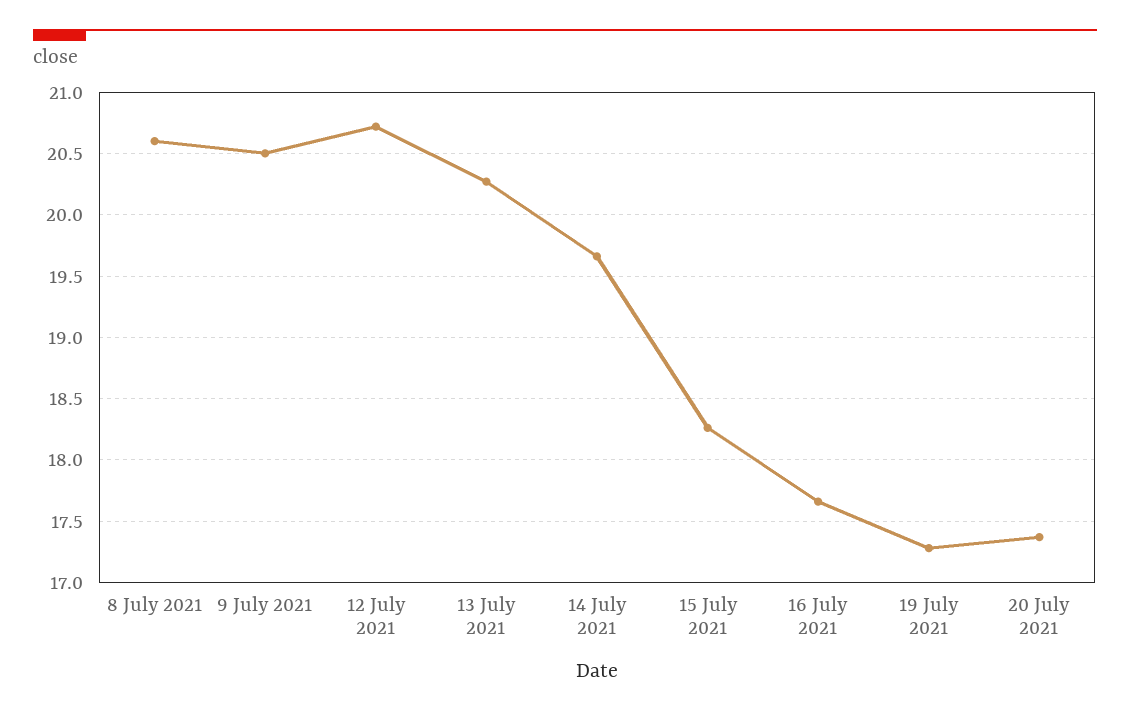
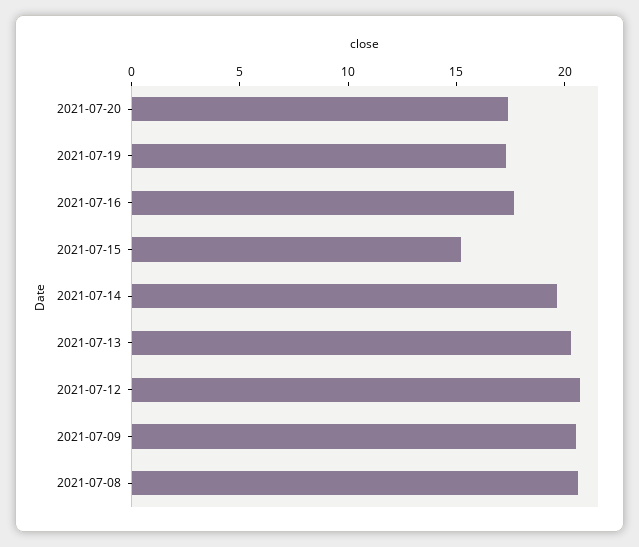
  {
    "8 July 2021": 20.6,
    "9 July 2021": 20.5,
    "12 July 2021": 20.7,
    "13 July 2021": 20.25,
    "14 July 2021": 19.65,
-   "15 July 2021": 18.25,
+   "15 July 2021": 15,
    "16 July 2021": 17.65,
    "19 July 2021": 17.3,
    "20 July 2021": 17.35
  }

